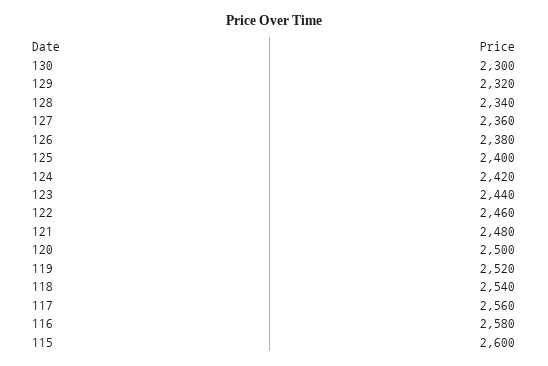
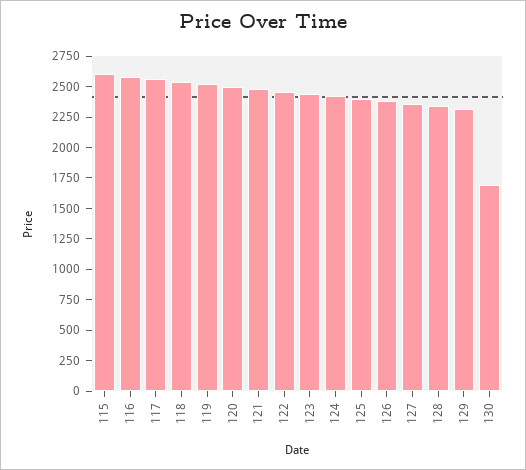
  {
-   "130": 2300,
+   "130": 1750,
    "129": 2320,
    "128": 2340,
    "127": 2360,
    "126": 2380,
    "125": 2400,
    "124": 2420,
    "123": 2440,
    "122": 2460,
    "121": 2480,
    "120": 2500,
    "119": 2520,
    "118": 2540,
    "117": 2560,
    "116": 2580,
    "115": 2600
  }

